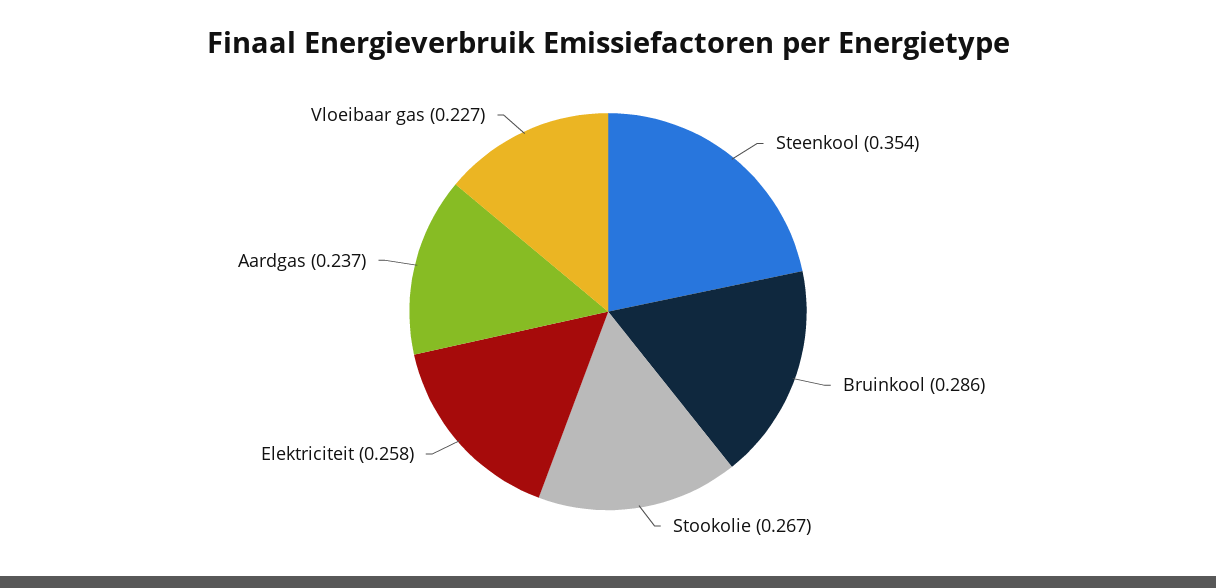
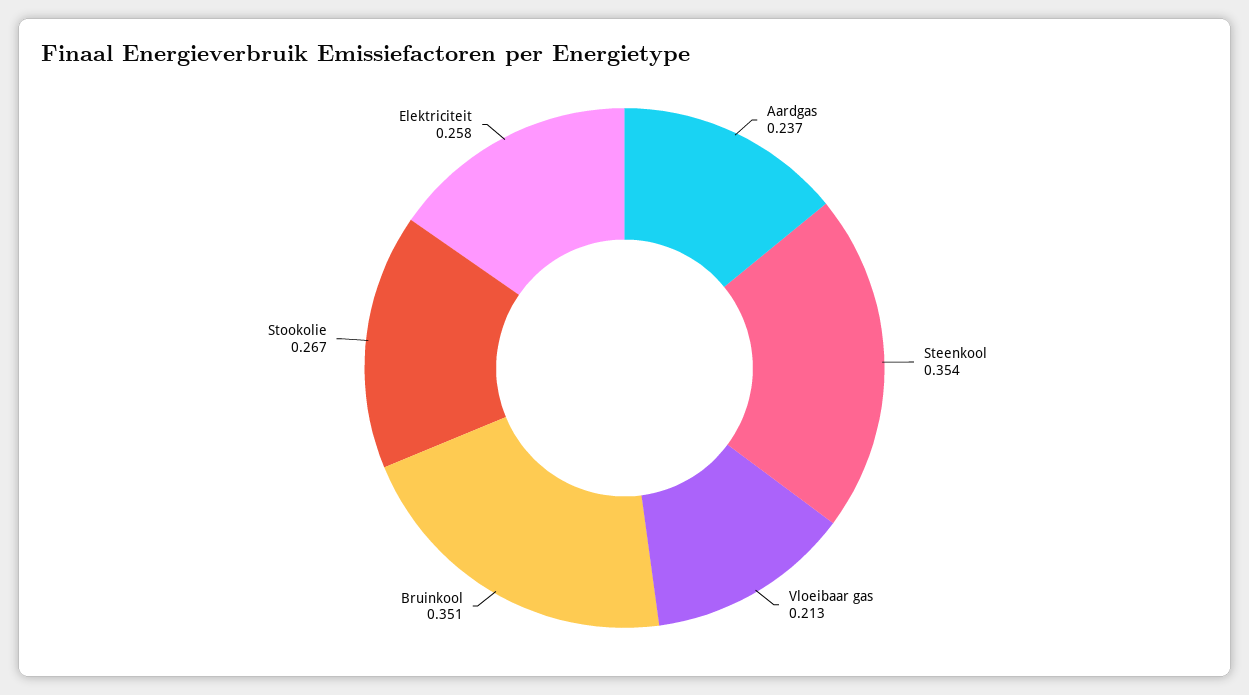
  {
    "Steenkool": 0.354,
-   "Bruinkool": 0.286,
+   "Bruinkool": 0.351,
    "Stookolie": 0.267,
    "Elektriciteit": 0.258,
    "Aardgas": 0.237,
-   "Vloeibaar gas": 0.227
+   "Vloeibaar gas": 0.213
  }

